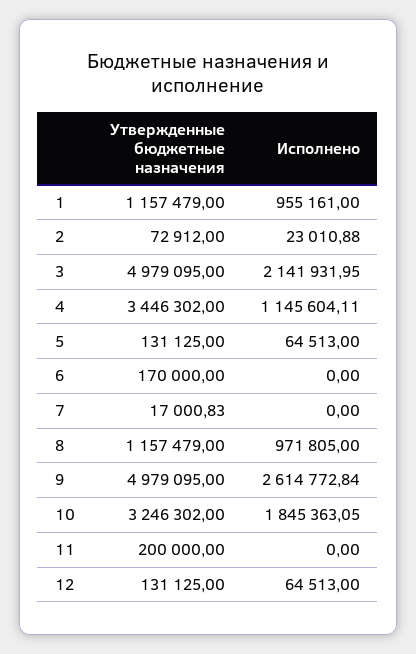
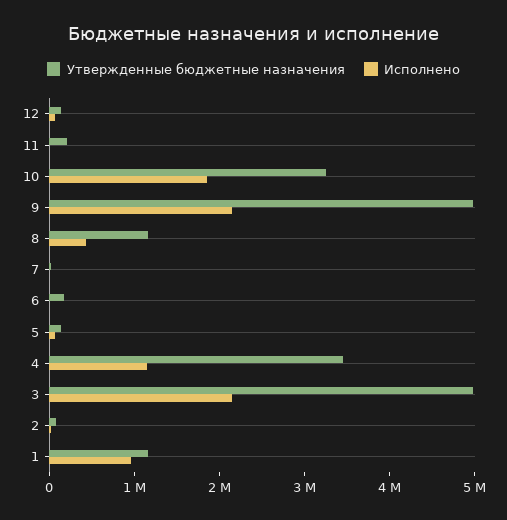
  {
    "Утвержденные бюджетные назначения": {
      "1": 1157479,
      "2": 72912,
      "3": 4979095,
      "4": 3446302,
      "5": 131125,
      "6": 170000,
      "7": 17000.83,
      "8": 1157479,
      "9": 4979095,
      "10": 3246302,
      "11": 200000,
      "12": 131125
    },
    "Исполнено": {
      "1": 955161,
      "2": 23010.88,
      "3": 2141931.95,
      "4": 1145604.11,
      "5": 64513,
      "6": 0,
      "7": 0,
-     "8": 971805,
+     "8": 400000,
-     "9": 2614772.84,
+     "9": 2200000,
      "10": 1845363.05,
      "11": 0,
      "12": 64513
    }
  }

